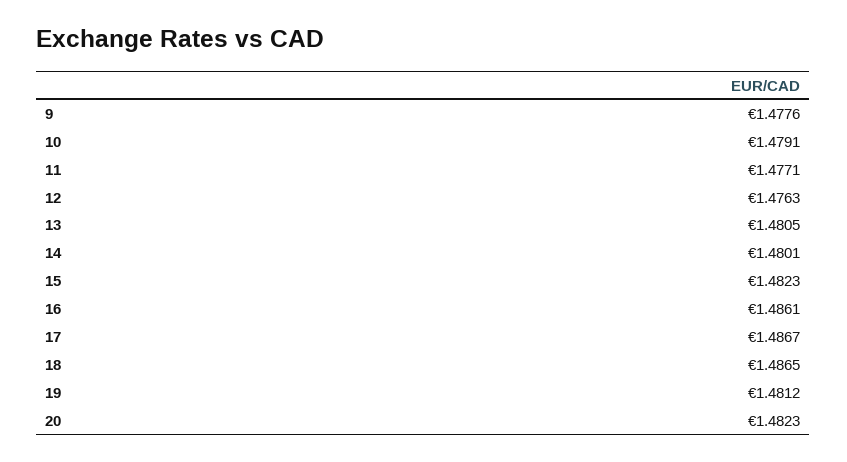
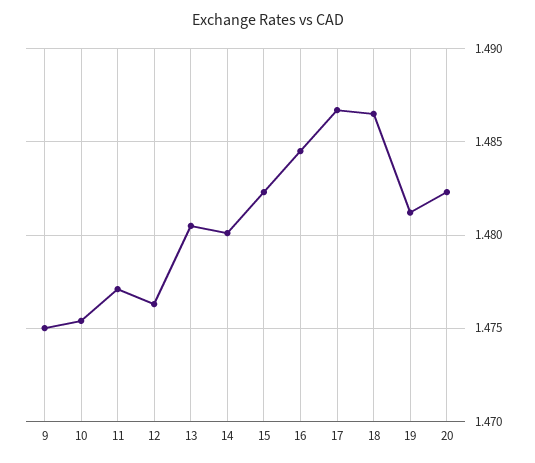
  {
-   "9": 1.4776,
+   "9": 1.475,
-   "10": 1.4791,
+   "10": 1.4755,
    "11": 1.4771,
    "12": 1.4763,
    "13": 1.4805,
    "14": 1.4801,
    "15": 1.4823,
-   "16": 1.4861,
+   "16": 1.4845,
    "17": 1.4867,
    "18": 1.4865,
    "19": 1.4812,
    "20": 1.4823
  }

